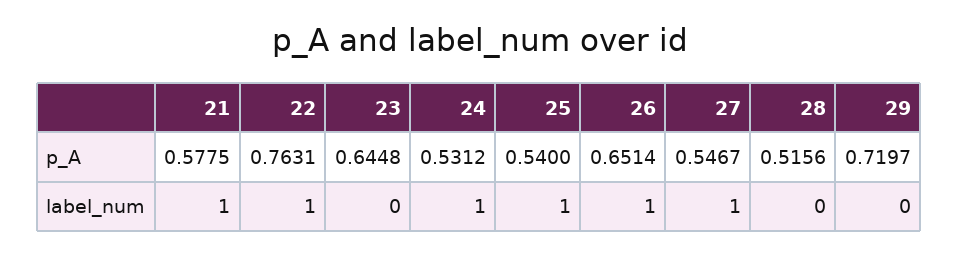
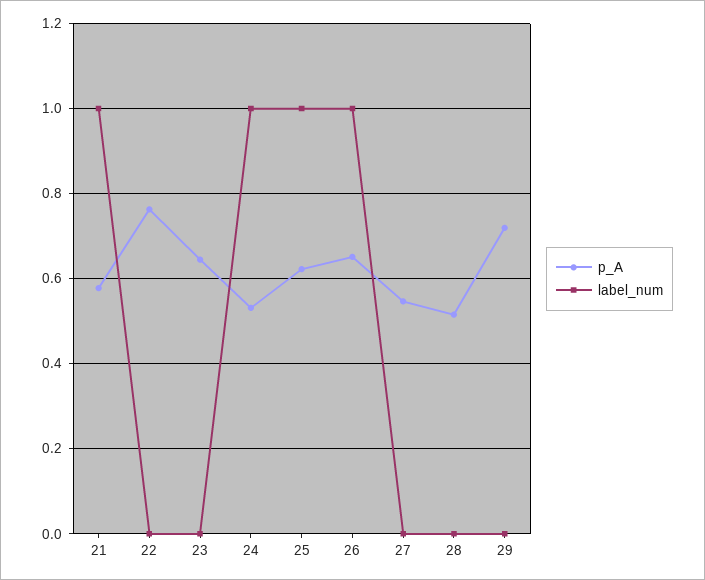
  {
    "p_A": {
      "21": 0.5775,
      "22": 0.7631,
      "23": 0.6448,
      "24": 0.5312,
-     "25": 0.54,
+     "25": 0.62,
      "26": 0.6514,
      "27": 0.5467,
      "28": 0.5156,
      "29": 0.7197
    },
    "label_num": {
      "21": 1,
-     "22": 1,
+     "22": 0,
      "23": 0,
      "24": 1,
      "25": 1,
      "26": 1,
-     "27": 1,
+     "27": 0,
      "28": 0,
      "29": 0
    }
  }

